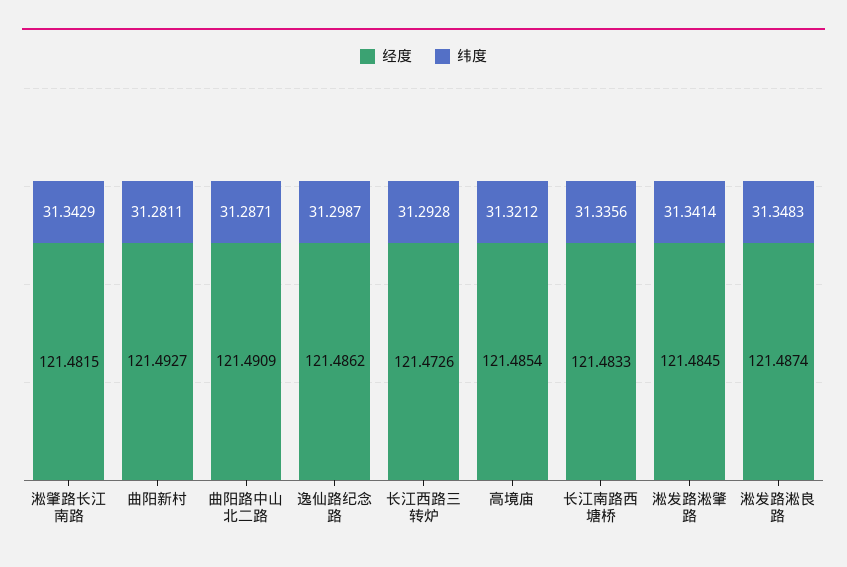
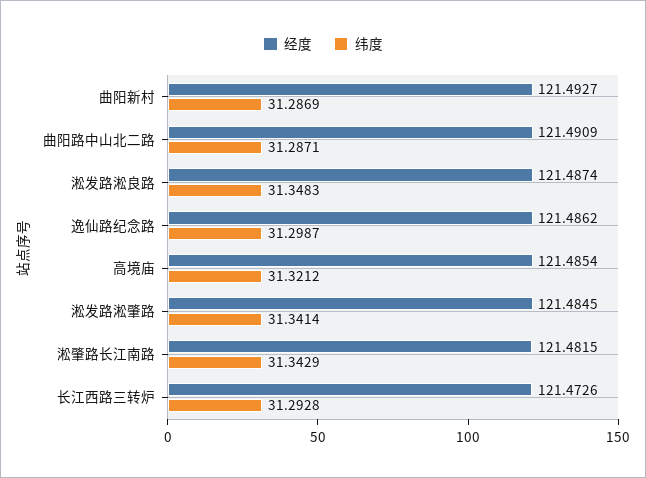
  {
    "经度": {
      "淞肇路长江南路": 121.4815,
      "曲阳新村": 121.4927,
      "曲阳路中山北二路": 121.4909,
      "逸仙路纪念路": 121.4862,
      "长江西路三转炉": 121.4726,
      "高境庙": 121.4854,
-     "长江南路西塘桥": 121.4833,
      "淞发路淞肇路": 121.4845,
      "淞发路淞良路": 121.4874
    },
    "纬度": {
      "淞肇路长江南路": 31.3429,
-     "曲阳新村": 31.2811,
+     "曲阳新村": 31.2869,
      "曲阳路中山北二路": 31.2871,
      "逸仙路纪念路": 31.2987,
      "长江西路三转炉": 31.2928,
      "高境庙": 31.3212,
-     "长江南路西塘桥": 31.3356,
      "淞发路淞肇路": 31.3414,
      "淞发路淞良路": 31.3483
    }
  }

